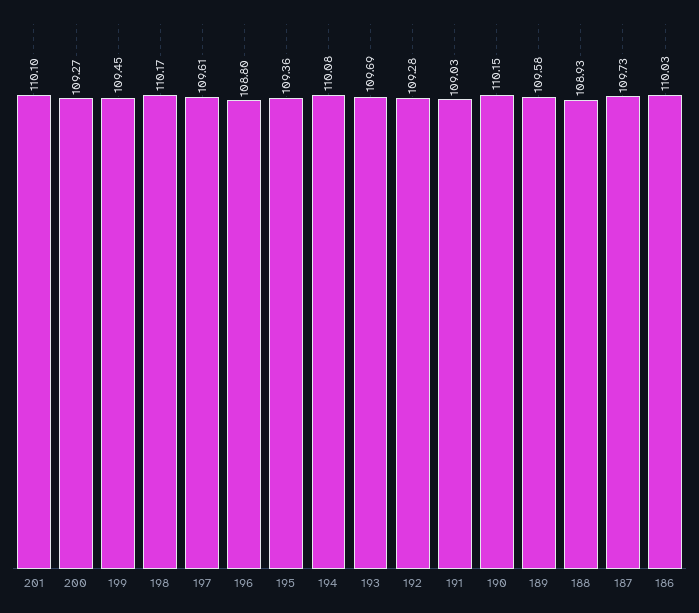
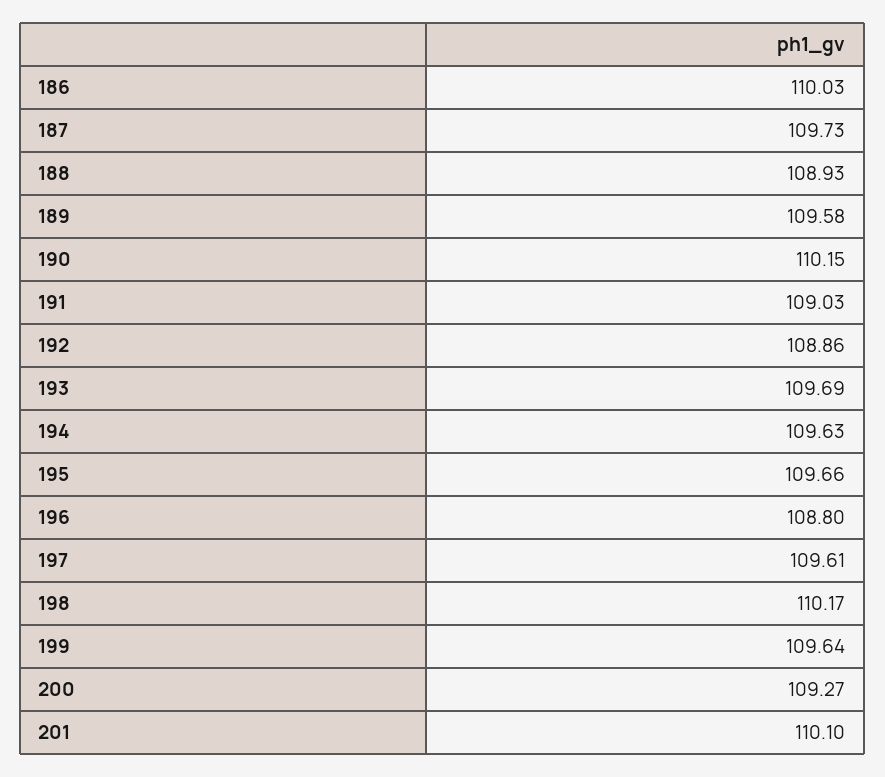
  {
    "201": 110.1,
    "200": 109.27,
-   "199": 109.45,
+   "199": 109.64,
    "198": 110.17,
    "197": 109.61,
    "196": 108.8,
-   "195": 109.36,
+   "195": 109.66,
-   "194": 110.08,
+   "194": 109.63,
    "193": 109.69,
-   "192": 109.28,
+   "192": 108.86,
    "191": 109.03,
    "190": 110.15,
    "189": 109.58,
    "188": 108.93,
    "187": 109.73,
    "186": 110.03
  }

